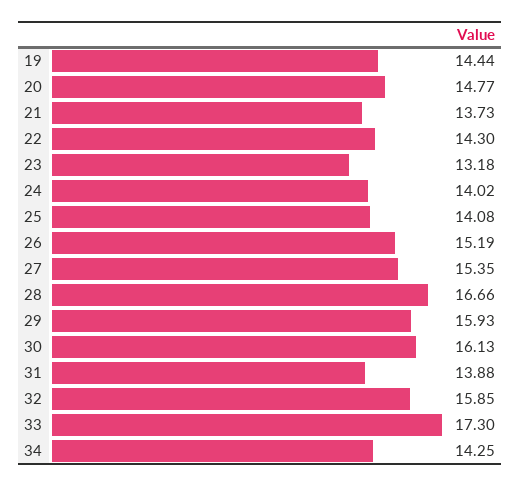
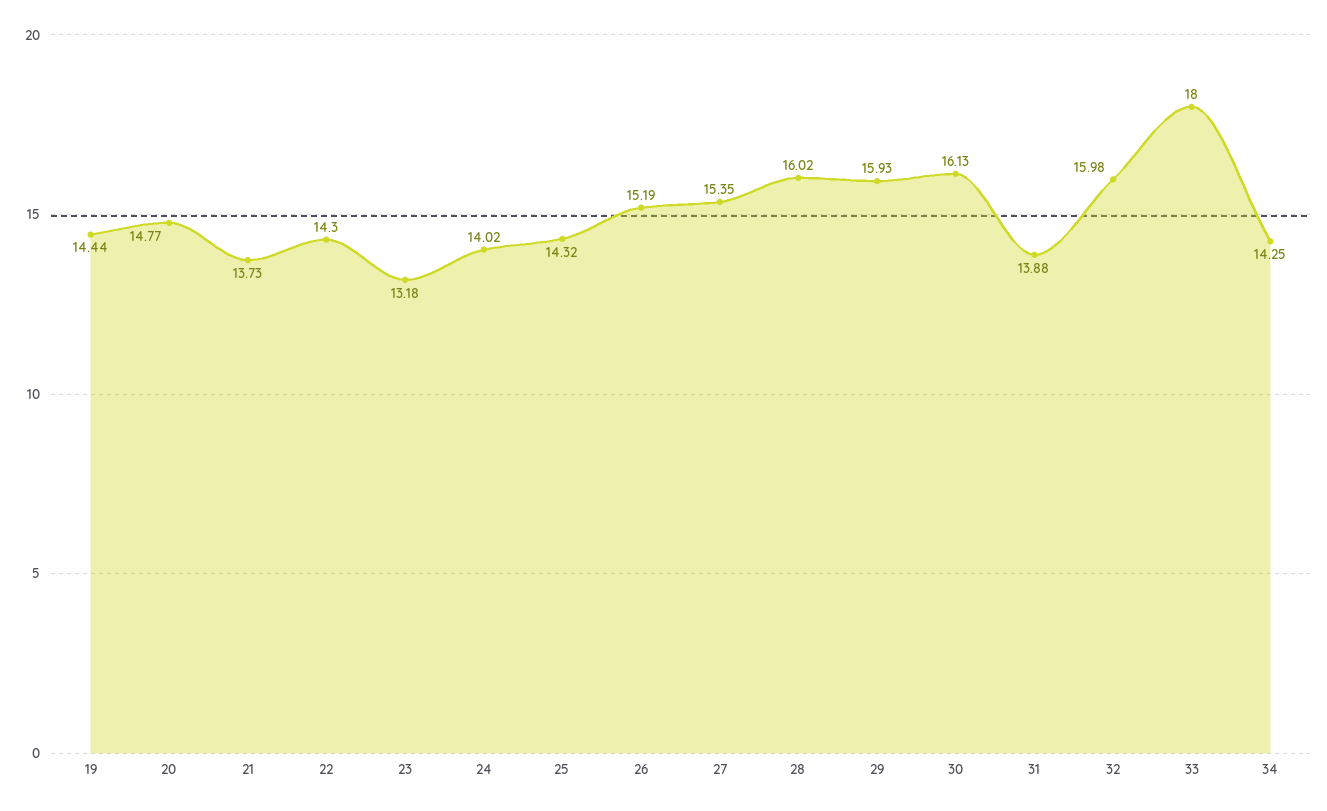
  {
    "19": 14.44,
    "20": 14.77,
    "21": 13.73,
    "22": 14.3,
    "23": 13.18,
    "24": 14.02,
-   "25": 14.08,
+   "25": 14.32,
    "26": 15.19,
    "27": 15.35,
-   "28": 16.66,
+   "28": 16.02,
    "29": 15.93,
    "30": 16.13,
    "31": 13.88,
-   "32": 15.85,
+   "32": 15.98,
-   "33": 17.3,
+   "33": 18,
    "34": 14.25
  }

